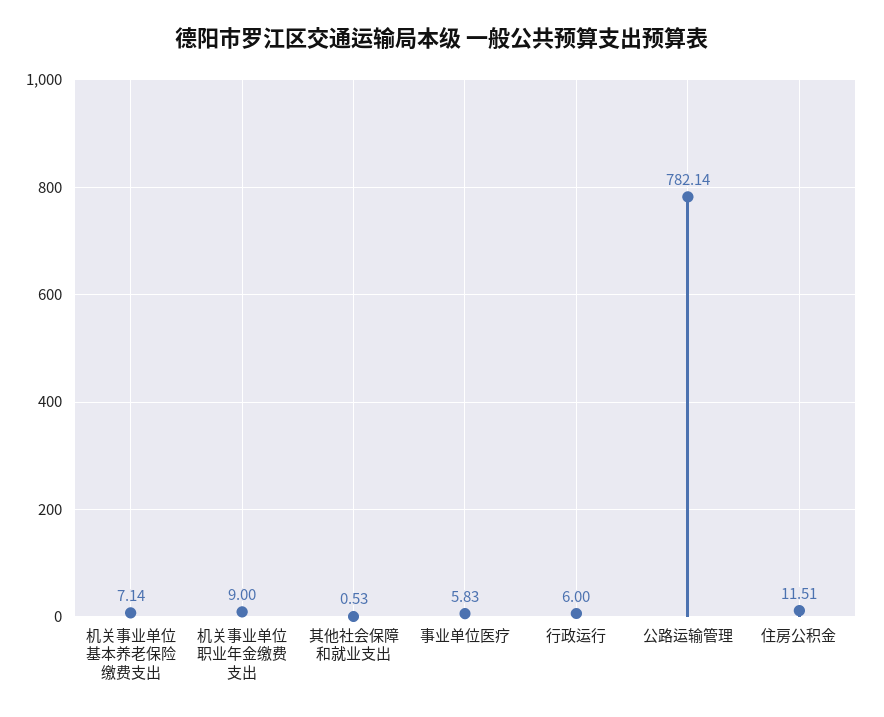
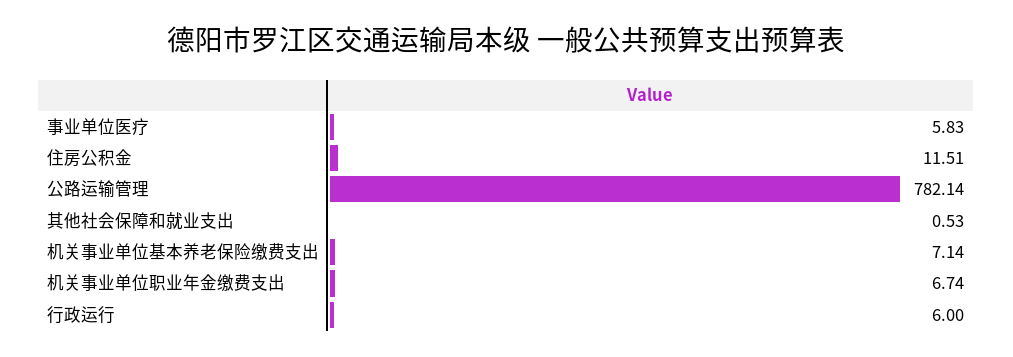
  {
    "机关事业单位基本养老保险缴费支出": 7.14,
-   "机关事业单位职业年金缴费支出": 9,
+   "机关事业单位职业年金缴费支出": 6.74,
    "其他社会保障和就业支出": 0.53,
    "事业单位医疗": 5.83,
    "行政运行": 6,
    "公路运输管理": 782.14,
    "住房公积金": 11.51
  }

